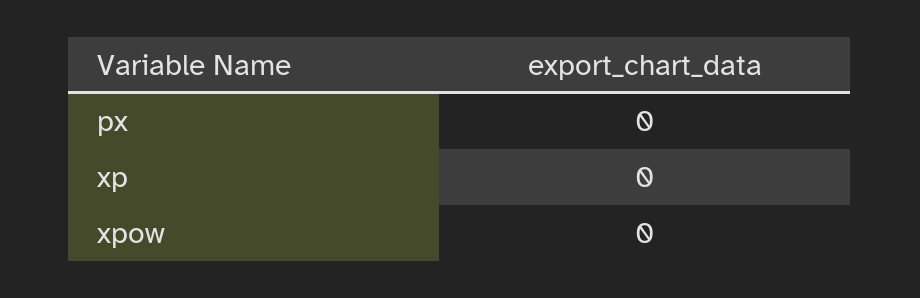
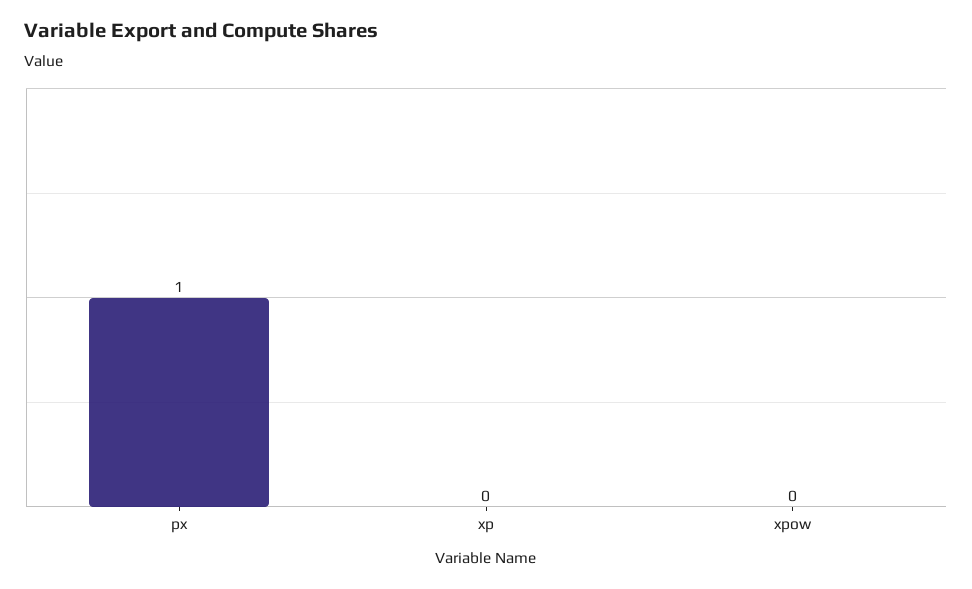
  {
-   "px": 0,
+   "px": 1,
    "xp": 0,
    "xpow": 0
  }

